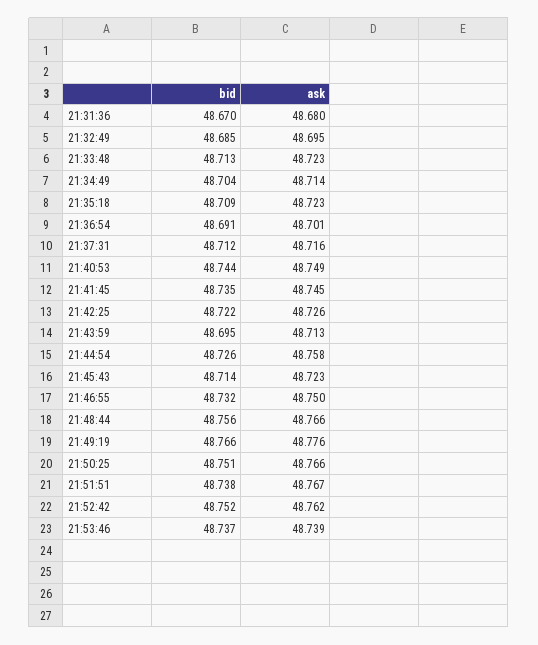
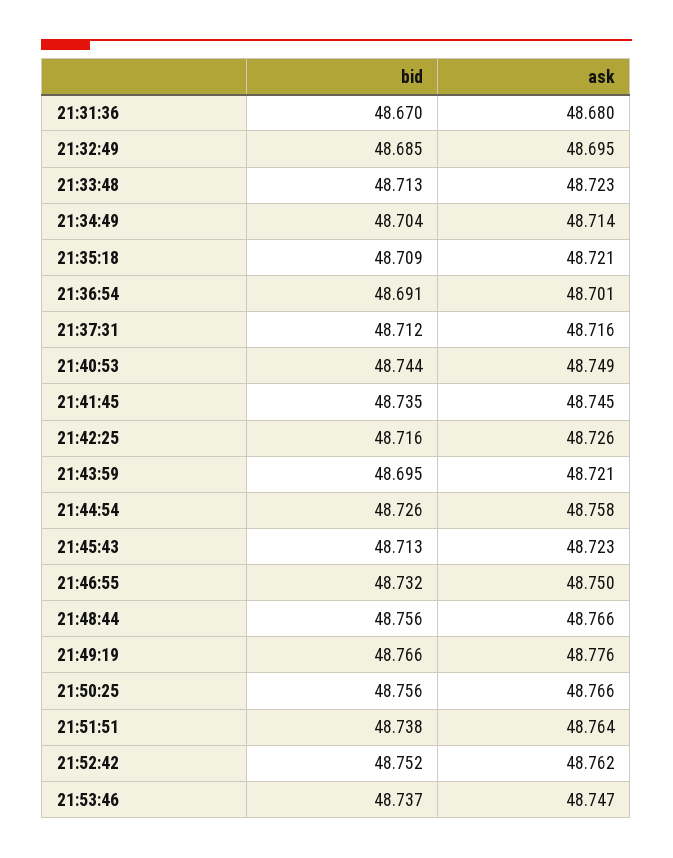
  {
    "bid": {
      "21:31:36": 48.67,
      "21:32:49": 48.685,
      "21:33:48": 48.713,
      "21:34:49": 48.704,
      "21:35:18": 48.709,
      "21:36:54": 48.691,
      "21:37:31": 48.712,
      "21:40:53": 48.744,
      "21:41:45": 48.735,
-     "21:42:25": 48.722,
+     "21:42:25": 48.716,
      "21:43:59": 48.695,
      "21:44:54": 48.726,
-     "21:45:43": 48.714,
+     "21:45:43": 48.713,
      "21:46:55": 48.732,
      "21:48:44": 48.756,
      "21:49:19": 48.766,
-     "21:50:25": 48.751,
+     "21:50:25": 48.756,
      "21:51:51": 48.738,
      "21:52:42": 48.752,
      "21:53:46": 48.737
    },
    "ask": {
      "21:31:36": 48.68,
      "21:32:49": 48.695,
      "21:33:48": 48.723,
      "21:34:49": 48.714,
-     "21:35:18": 48.723,
+     "21:35:18": 48.721,
      "21:36:54": 48.701,
      "21:37:31": 48.716,
      "21:40:53": 48.749,
      "21:41:45": 48.745,
      "21:42:25": 48.726,
-     "21:43:59": 48.713,
+     "21:43:59": 48.721,
      "21:44:54": 48.758,
      "21:45:43": 48.723,
      "21:46:55": 48.75,
      "21:48:44": 48.766,
      "21:49:19": 48.776,
      "21:50:25": 48.766,
-     "21:51:51": 48.767,
+     "21:51:51": 48.764,
      "21:52:42": 48.762,
-     "21:53:46": 48.739
+     "21:53:46": 48.747
    }
  }

